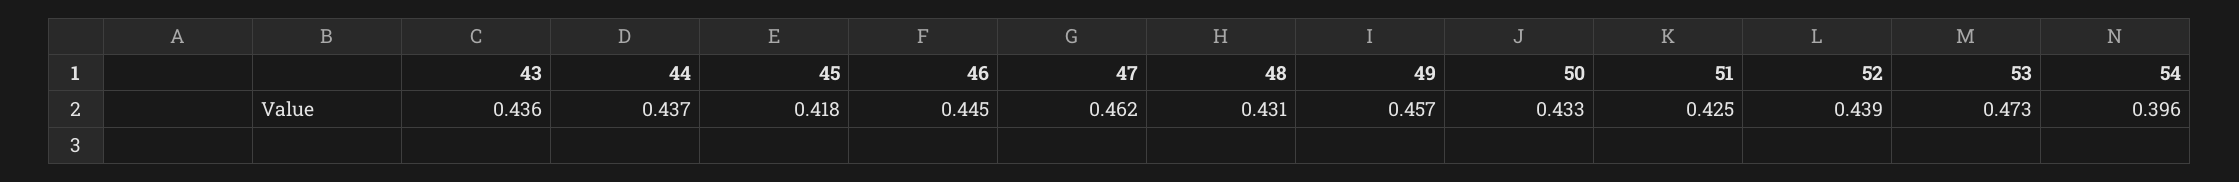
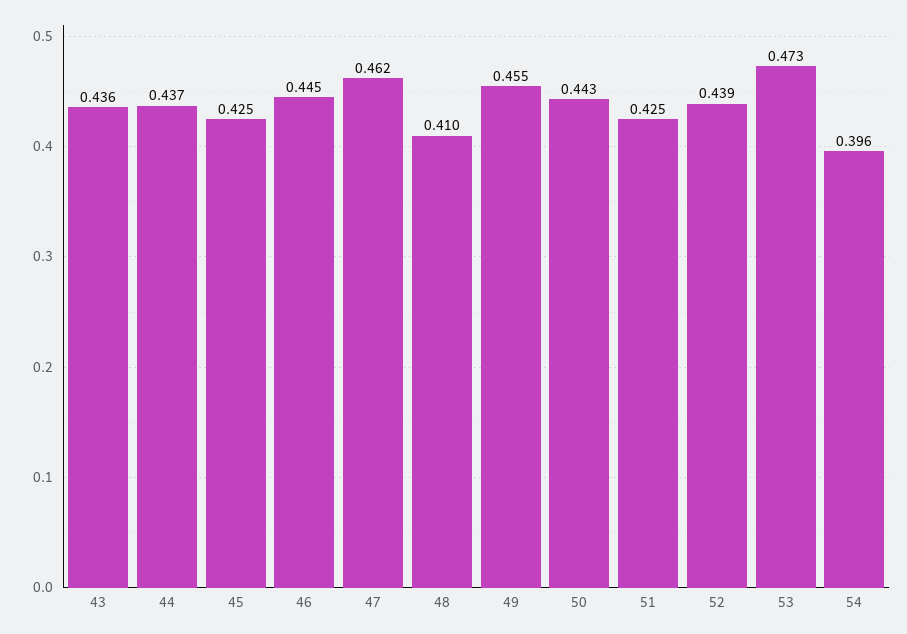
  {
    "43": 0.436,
    "44": 0.437,
-   "45": 0.418,
+   "45": 0.425,
    "46": 0.445,
    "47": 0.462,
-   "48": 0.431,
+   "48": 0.41,
-   "49": 0.457,
+   "49": 0.455,
-   "50": 0.433,
+   "50": 0.443,
    "51": 0.425,
    "52": 0.439,
    "53": 0.473,
    "54": 0.396
  }

